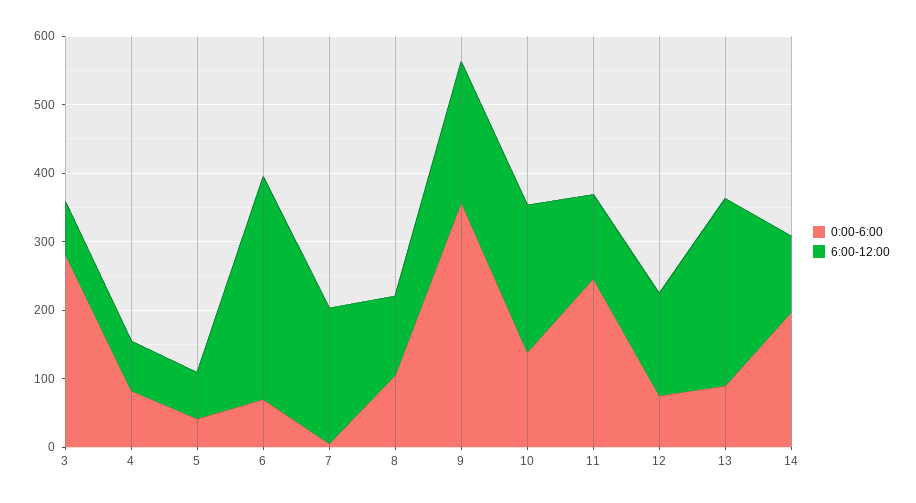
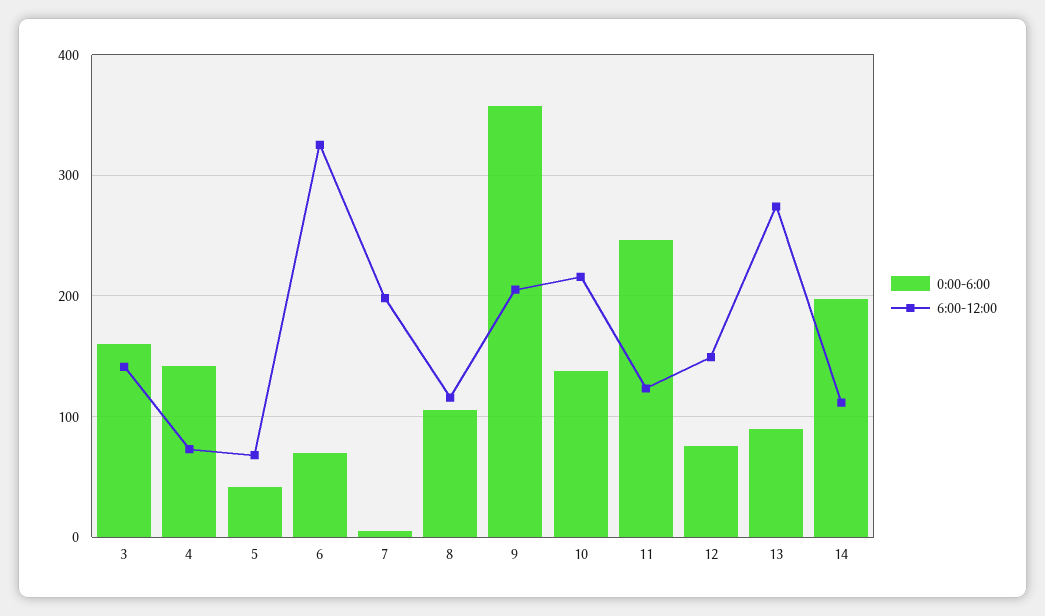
  {
    "0:00-6:00": {
-     "3": 280,
+     "3": 160,
-     "4": 80,
+     "4": 140,
      "5": 40,
      "6": 70,
      "7": 10,
      "8": 110,
      "9": 360,
      "10": 140,
      "11": 250,
      "12": 80,
      "13": 90,
      "14": 200
    },
    "6:00-12:00": {
-     "3": 80,
+     "3": 140,
      "4": 70,
      "5": 70,
      "6": 330,
      "7": 200,
      "8": 120,
      "9": 210,
      "10": 220,
      "11": 120,
      "12": 150,
      "13": 270,
      "14": 110
    }
  }

